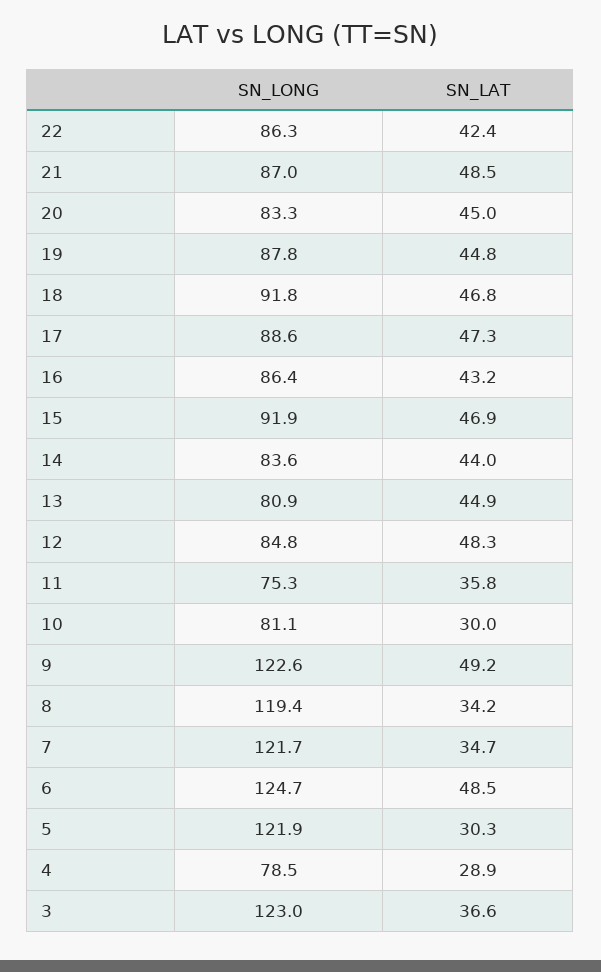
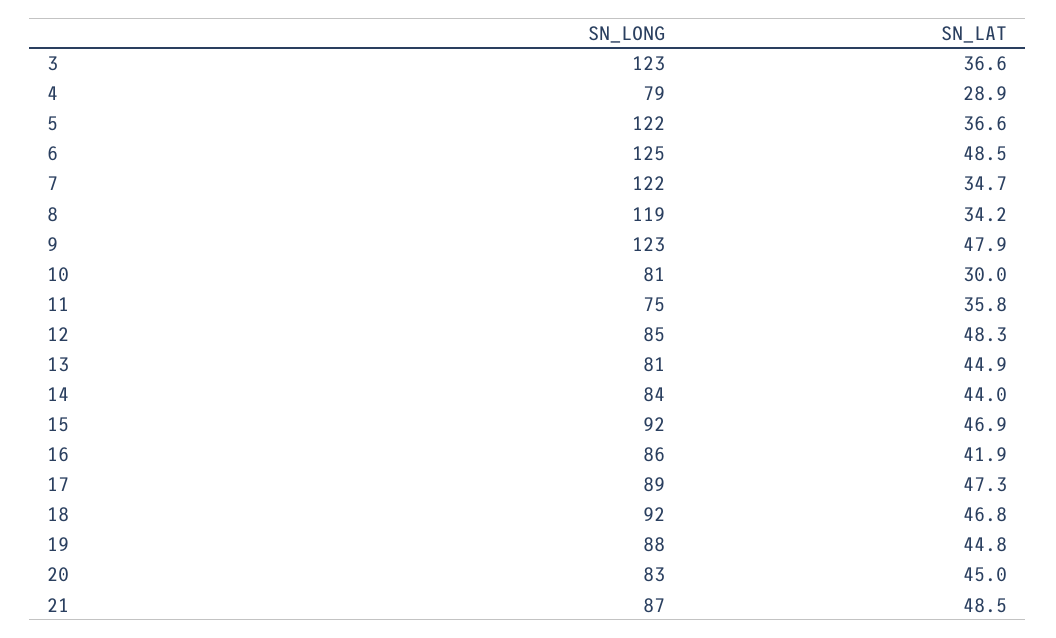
  {
    "SN_LONG": {
-     "22": 86.3,
      "21": 87,
      "20": 83.3,
      "19": 87.8,
      "18": 91.8,
      "17": 88.6,
      "16": 86.4,
      "15": 91.9,
      "14": 83.6,
      "13": 80.9,
      "12": 84.8,
      "11": 75.3,
      "10": 81.1,
      "9": 122.6,
      "8": 119.4,
      "7": 121.7,
      "6": 124.7,
      "5": 121.9,
      "4": 78.5,
      "3": 123
    },
    "SN_LAT": {
-     "22": 42.4,
      "21": 48.5,
      "20": 45,
      "19": 44.8,
      "18": 46.8,
      "17": 47.3,
-     "16": 43.2,
+     "16": 41.9,
      "15": 46.9,
      "14": 44,
      "13": 44.9,
      "12": 48.3,
      "11": 35.8,
      "10": 30,
-     "9": 49.2,
+     "9": 47.9,
      "8": 34.2,
      "7": 34.7,
      "6": 48.5,
-     "5": 30.3,
+     "5": 36.6,
      "4": 28.9,
      "3": 36.6
    }
  }

